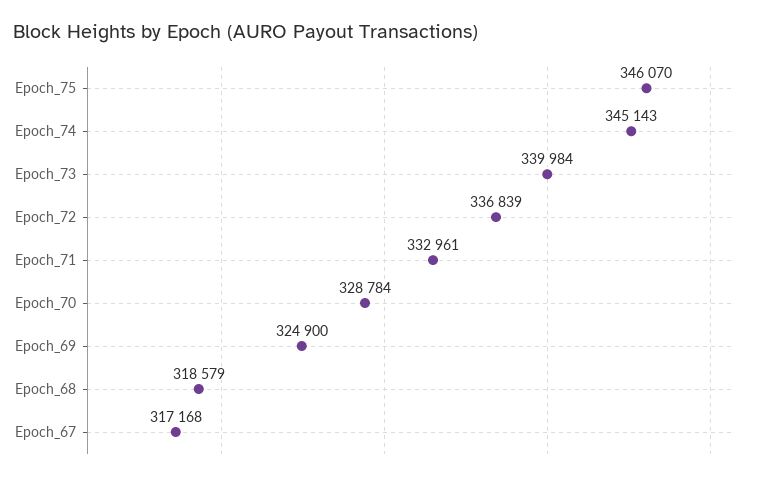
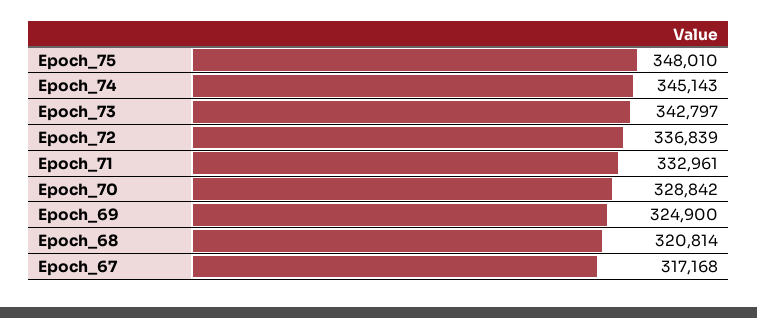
  {
-   "Epoch_75": 346070,
+   "Epoch_75": 348010,
    "Epoch_74": 345143,
-   "Epoch_73": 339984,
+   "Epoch_73": 342797,
    "Epoch_72": 336839,
    "Epoch_71": 332961,
-   "Epoch_70": 328784,
+   "Epoch_70": 328842,
    "Epoch_69": 324900,
-   "Epoch_68": 318579,
+   "Epoch_68": 320814,
    "Epoch_67": 317168
  }

